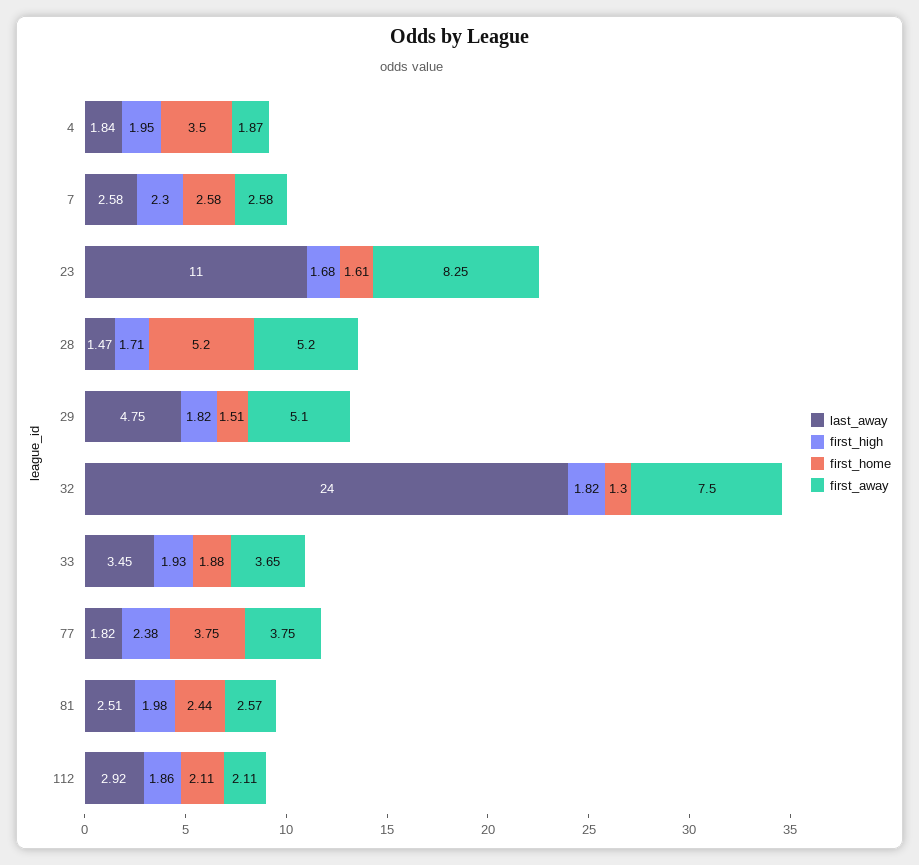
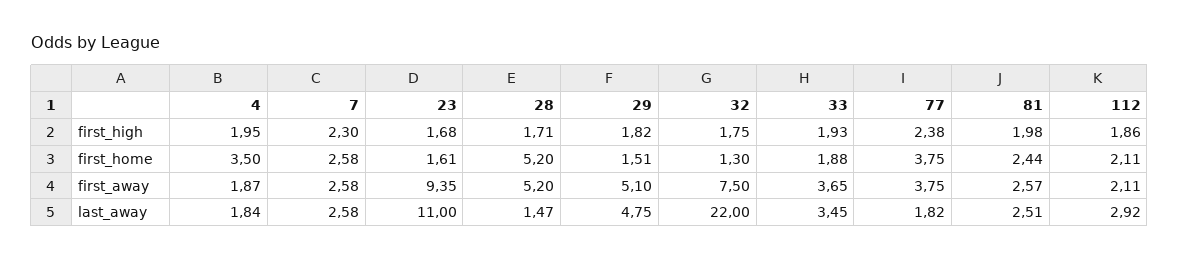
  {
    "last_away": {
      "4": 1.84,
      "7": 2.58,
      "23": 11,
      "28": 1.47,
      "29": 4.75,
-     "32": 24,
+     "32": 22,
      "33": 3.45,
      "77": 1.82,
      "81": 2.51,
      "112": 2.92
    },
    "first_high": {
      "4": 1.95,
      "7": 2.3,
      "23": 1.68,
      "28": 1.71,
      "29": 1.82,
-     "32": 1.82,
+     "32": 1.75,
      "33": 1.93,
      "77": 2.38,
      "81": 1.98,
      "112": 1.86
    },
    "first_home": {
      "4": 3.5,
      "7": 2.58,
      "23": 1.61,
      "28": 5.2,
      "29": 1.51,
      "32": 1.3,
      "33": 1.88,
      "77": 3.75,
      "81": 2.44,
      "112": 2.11
    },
    "first_away": {
      "4": 1.87,
      "7": 2.58,
-     "23": 8.25,
+     "23": 9.35,
      "28": 5.2,
      "29": 5.1,
      "32": 7.5,
      "33": 3.65,
      "77": 3.75,
      "81": 2.57,
      "112": 2.11
    }
  }

